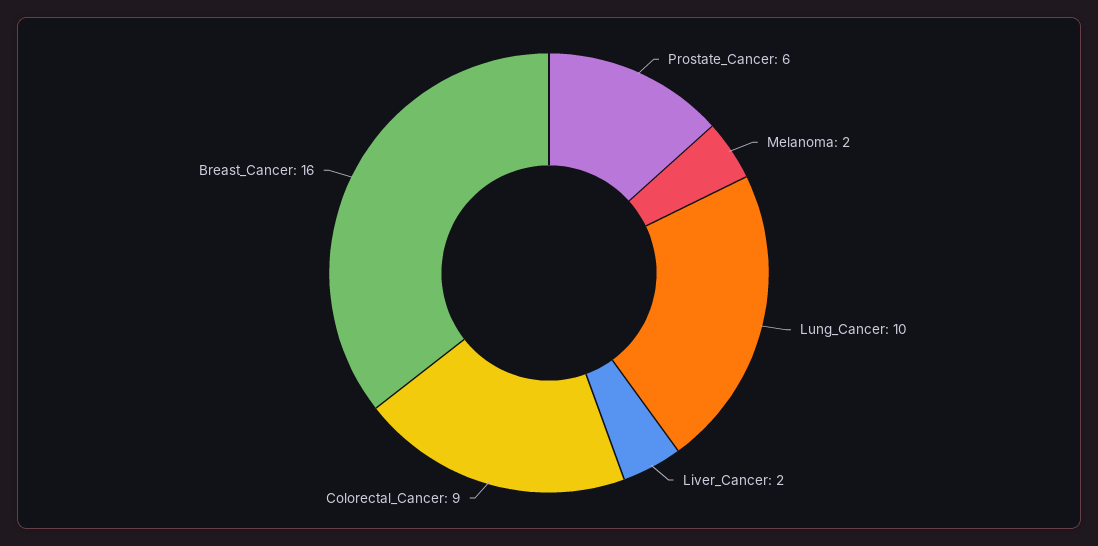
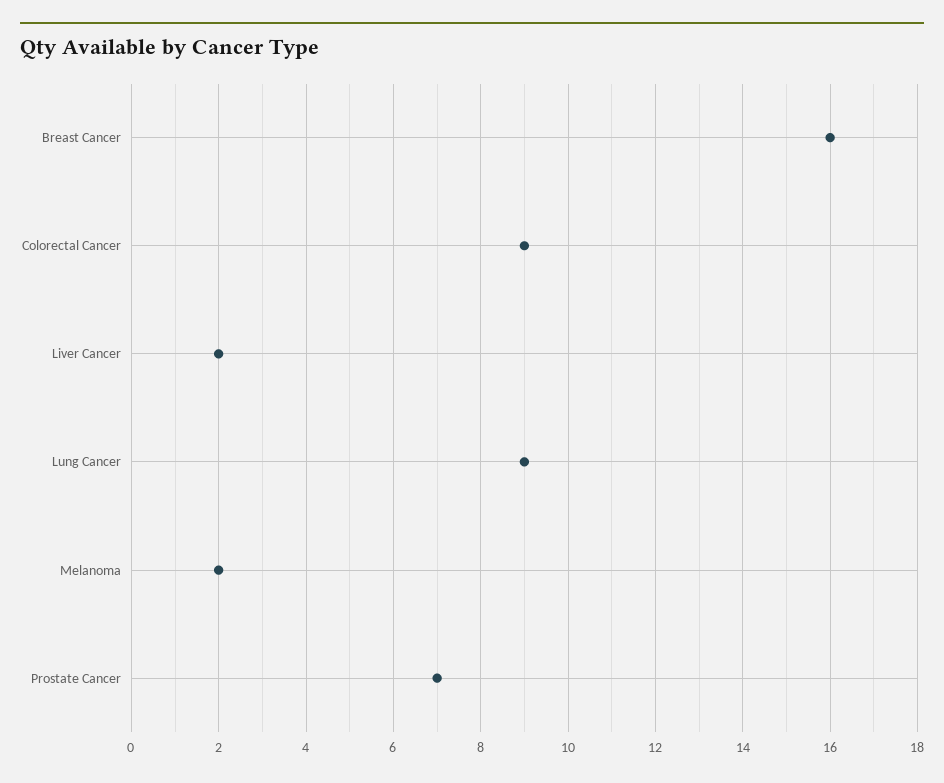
  {
-   "Prostate_Cancer": 6,
+   "Prostate_Cancer": 7,
    "Melanoma": 2,
-   "Lung_Cancer": 10,
+   "Lung_Cancer": 9,
    "Liver_Cancer": 2,
    "Colorectal_Cancer": 9,
    "Breast_Cancer": 16
  }

